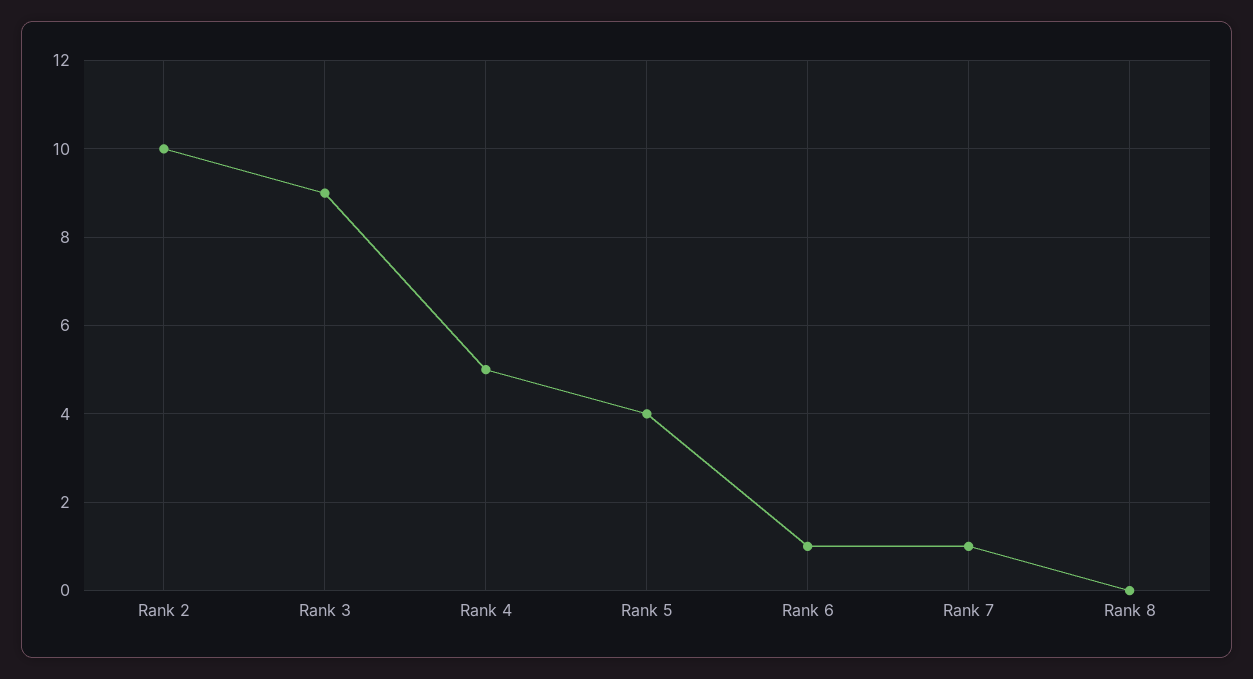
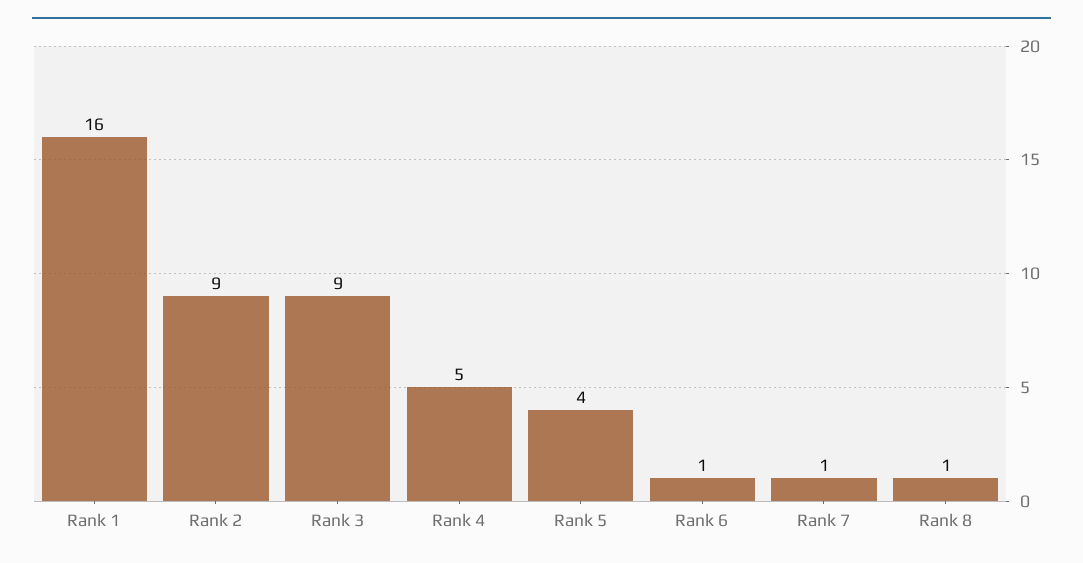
  {
-   "Rank 2": 10,
+   "Rank 2": 9,
    "Rank 3": 9,
    "Rank 4": 5,
    "Rank 5": 4,
    "Rank 6": 1,
    "Rank 7": 1,
-   "Rank 8": 0
+   "Rank 8": 1,
+   "Rank 1": 16
  }

